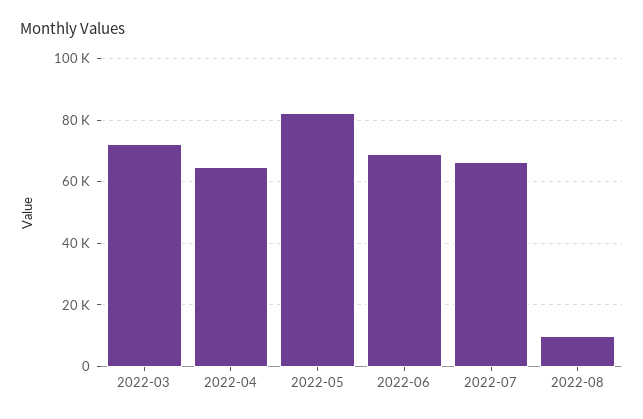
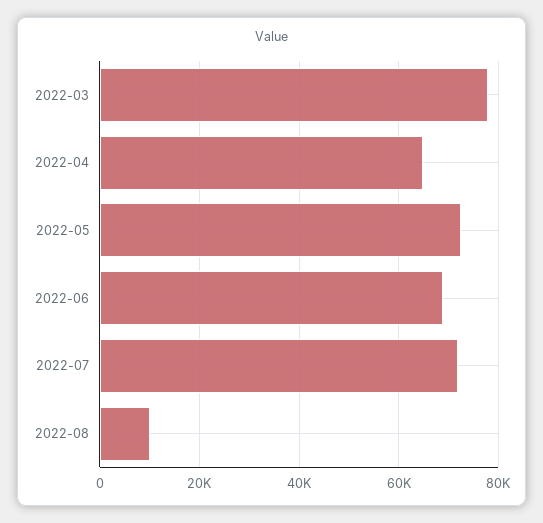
  {
-   "2022-03": 72000,
+   "2022-03": 78000,
    "2022-04": 64000,
-   "2022-05": 82000,
+   "2022-05": 72000,
    "2022-06": 68000,
-   "2022-07": 66000,
+   "2022-07": 72000,
    "2022-08": 10000
  }

